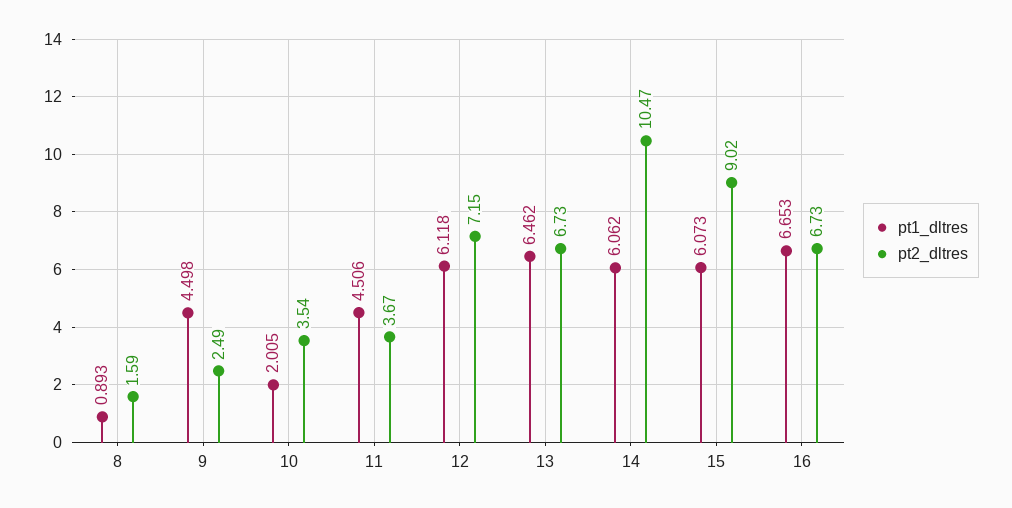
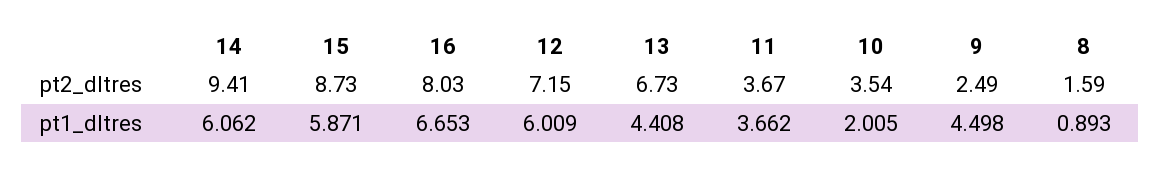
  {
    "pt1_dltres": {
      "8": 0.893,
      "9": 4.498,
      "10": 2.005,
-     "11": 4.506,
+     "11": 3.662,
-     "12": 6.118,
+     "12": 6.009,
-     "13": 6.462,
+     "13": 4.408,
      "14": 6.062,
-     "15": 6.073,
+     "15": 5.871,
      "16": 6.653
    },
    "pt2_dltres": {
      "8": 1.59,
      "9": 2.49,
      "10": 3.54,
      "11": 3.67,
      "12": 7.15,
      "13": 6.73,
-     "14": 10.47,
+     "14": 9.41,
-     "15": 9.02,
+     "15": 8.73,
-     "16": 6.73
+     "16": 8.03
    }
  }

